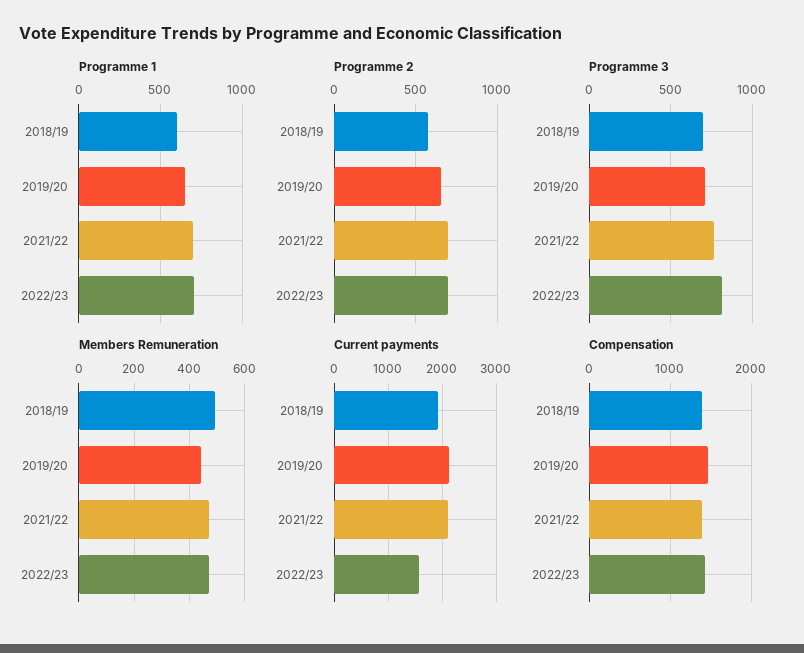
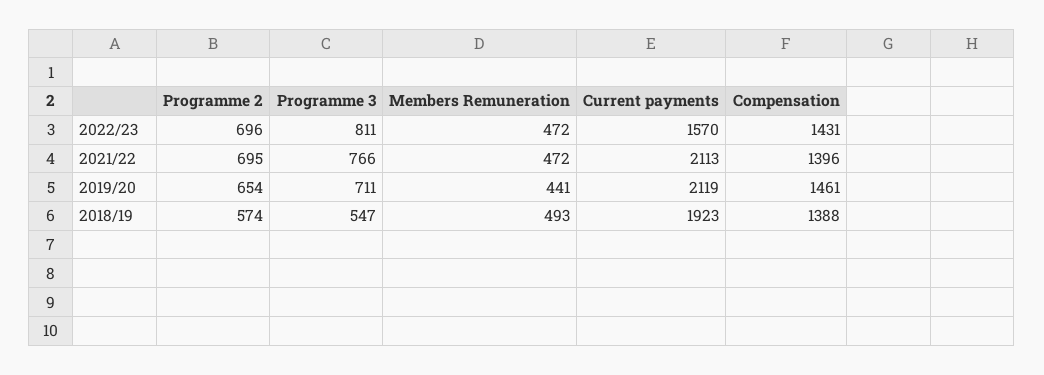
  {
-   "Programme 1": {
-     "2018/19": 600,
-     "2019/20": 650,
-     "2021/22": 700,
-     "2022/23": 700
-   },
    "Programme 2": {
      "2018/19": 574,
      "2019/20": 654,
      "2021/22": 695,
      "2022/23": 696
    },
    "Programme 3": {
-     "2018/19": 700,
+     "2018/19": 547,
      "2019/20": 711,
      "2021/22": 766,
      "2022/23": 811
    },
    "Members Remuneration": {
      "2018/19": 493,
      "2019/20": 441,
      "2021/22": 472,
      "2022/23": 472
    },
    "Current payments": {
      "2018/19": 1923,
      "2019/20": 2119,
      "2021/22": 2113,
      "2022/23": 1570
    },
    "Compensation": {
      "2018/19": 1388,
      "2019/20": 1461,
      "2021/22": 1396,
      "2022/23": 1431
    }
  }

